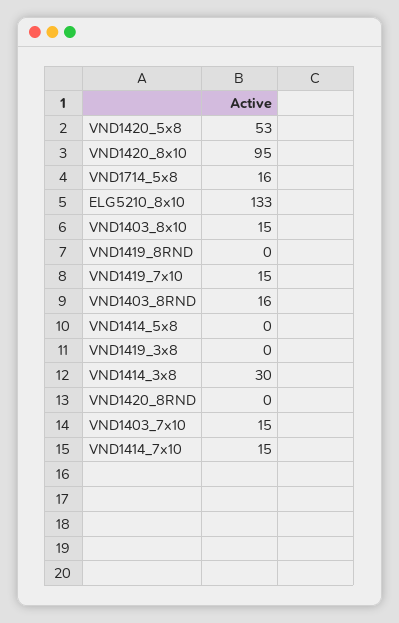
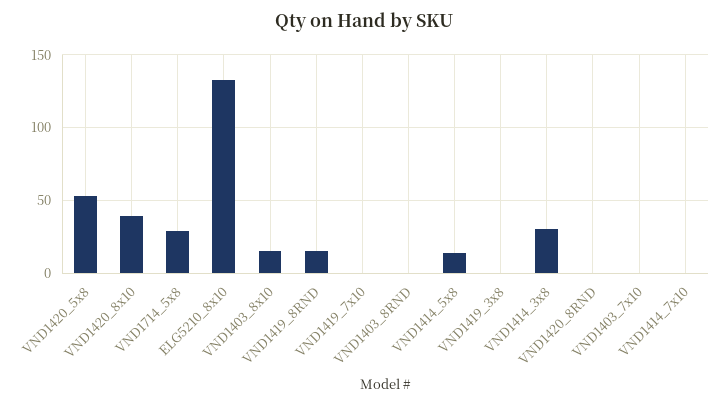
  {
    "VND1420_5x8": 53,
-   "VND1420_8x10": 95,
+   "VND1420_8x10": 40,
-   "VND1714_5x8": 16,
+   "VND1714_5x8": 30,
    "ELG5210_8x10": 133,
    "VND1403_8x10": 15,
-   "VND1419_8RND": 0,
+   "VND1419_8RND": 15,
-   "VND1419_7x10": 15,
+   "VND1419_7x10": 0,
-   "VND1403_8RND": 16,
+   "VND1403_8RND": 0,
-   "VND1414_5x8": 0,
+   "VND1414_5x8": 15,
    "VND1419_3x8": 0,
    "VND1414_3x8": 30,
    "VND1420_8RND": 0,
-   "VND1403_7x10": 15,
+   "VND1403_7x10": 0,
-   "VND1414_7x10": 15
+   "VND1414_7x10": 0
  }

